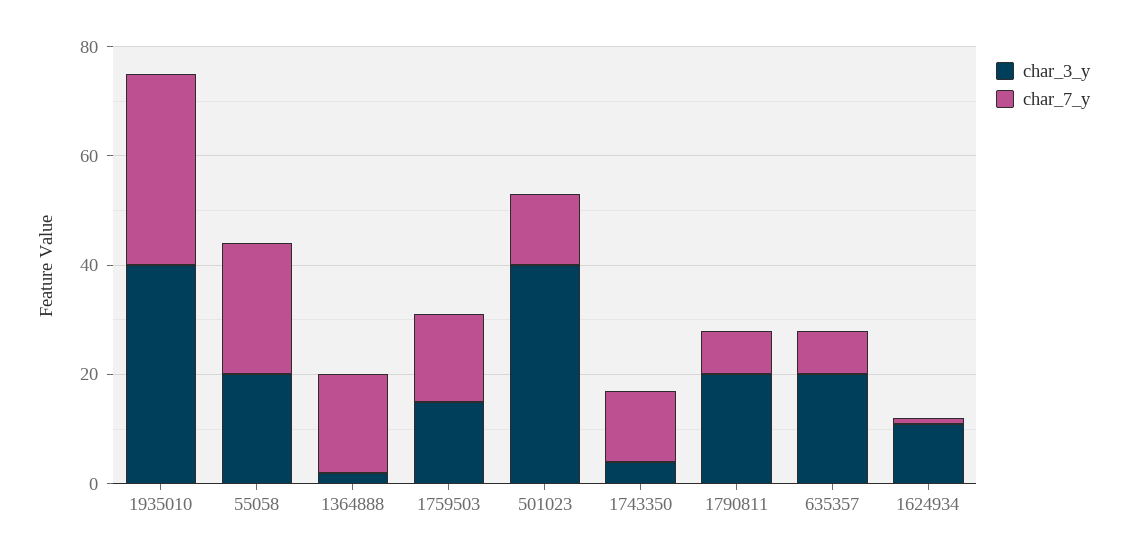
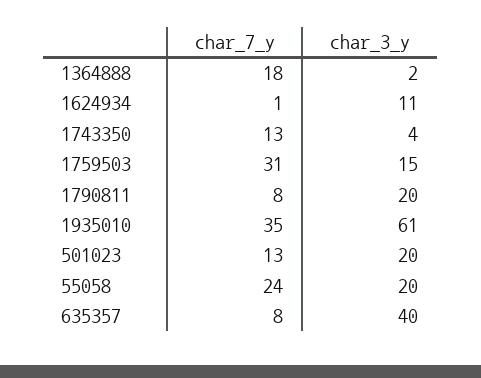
  {
    "char_3_y": {
-     "1935010": 40,
+     "1935010": 61,
      "55058": 20,
      "1364888": 2,
      "1759503": 15,
-     "501023": 40,
+     "501023": 20,
      "1743350": 4,
      "1790811": 20,
-     "635357": 20,
+     "635357": 40,
      "1624934": 11
    },
    "char_7_y": {
      "1935010": 35,
      "55058": 24,
      "1364888": 18,
-     "1759503": 15,
+     "1759503": 31,
      "501023": 13,
      "1743350": 13,
      "1790811": 8,
      "635357": 8,
      "1624934": 1
    }
  }

